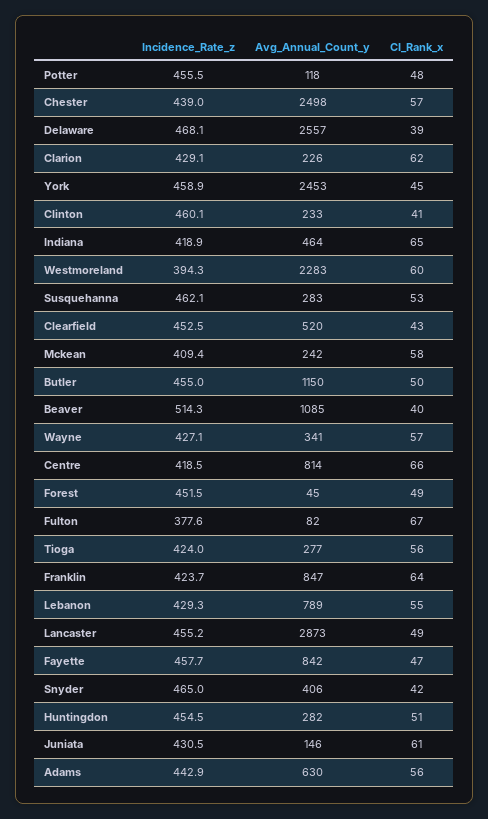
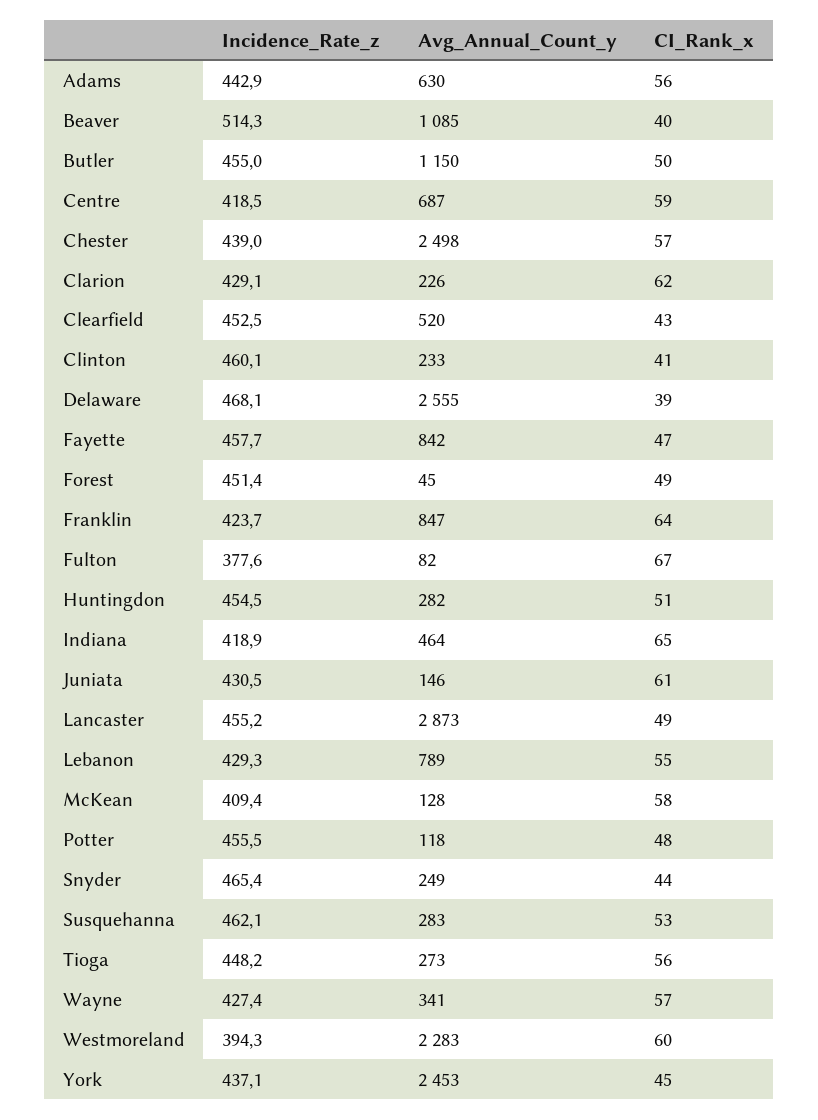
  {
    "Incidence_Rate_z": {
      "Potter": 455.5,
      "Chester": 439,
      "Delaware": 468.1,
      "Clarion": 429.1,
-     "York": 458.9,
+     "York": 437.1,
      "Clinton": 460.1,
      "Indiana": 418.9,
      "Westmoreland": 394.3,
      "Susquehanna": 462.1,
      "Clearfield": 452.5,
      "Mckean": 409.4,
      "Butler": 455,
      "Beaver": 514.3,
-     "Wayne": 427.1,
+     "Wayne": 427.4,
      "Centre": 418.5,
-     "Forest": 451.5,
+     "Forest": 451.4,
      "Fulton": 377.6,
-     "Tioga": 424,
+     "Tioga": 448.2,
      "Franklin": 423.7,
      "Lebanon": 429.3,
      "Lancaster": 455.2,
      "Fayette": 457.7,
-     "Snyder": 465,
+     "Snyder": 465.4,
      "Huntingdon": 454.5,
      "Juniata": 430.5,
      "Adams": 442.9
    },
    "Avg_Annual_Count_y": {
      "Potter": 118,
      "Chester": 2498,
-     "Delaware": 2557,
+     "Delaware": 2555,
      "Clarion": 226,
      "York": 2453,
      "Clinton": 233,
      "Indiana": 464,
      "Westmoreland": 2283,
      "Susquehanna": 283,
      "Clearfield": 520,
-     "Mckean": 242,
+     "Mckean": 128,
      "Butler": 1150,
      "Beaver": 1085,
      "Wayne": 341,
-     "Centre": 814,
+     "Centre": 687,
      "Forest": 45,
      "Fulton": 82,
-     "Tioga": 277,
+     "Tioga": 273,
      "Franklin": 847,
      "Lebanon": 789,
      "Lancaster": 2873,
      "Fayette": 842,
-     "Snyder": 406,
+     "Snyder": 249,
      "Huntingdon": 282,
      "Juniata": 146,
      "Adams": 630
    },
    "CI_Rank_x": {
      "Potter": 48,
      "Chester": 57,
      "Delaware": 39,
      "Clarion": 62,
      "York": 45,
      "Clinton": 41,
      "Indiana": 65,
      "Westmoreland": 60,
      "Susquehanna": 53,
      "Clearfield": 43,
      "Mckean": 58,
      "Butler": 50,
      "Beaver": 40,
      "Wayne": 57,
-     "Centre": 66,
+     "Centre": 59,
      "Forest": 49,
      "Fulton": 67,
      "Tioga": 56,
      "Franklin": 64,
      "Lebanon": 55,
      "Lancaster": 49,
      "Fayette": 47,
-     "Snyder": 42,
+     "Snyder": 44,
      "Huntingdon": 51,
      "Juniata": 61,
      "Adams": 56
    }
  }

